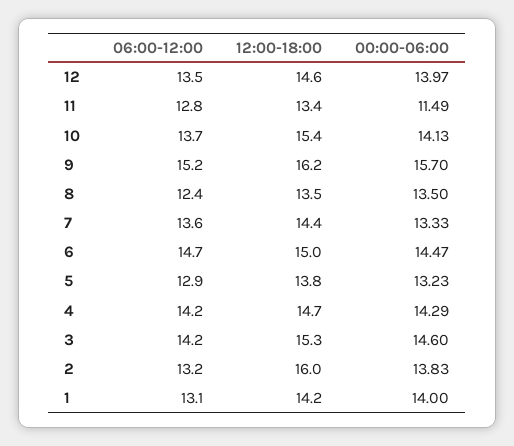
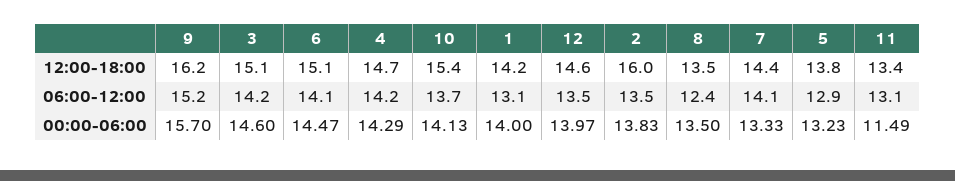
  {
    "06:00-12:00": {
      "12": 13.5,
-     "11": 12.8,
+     "11": 13.1,
      "10": 13.7,
      "9": 15.2,
      "8": 12.4,
-     "7": 13.6,
+     "7": 14.1,
-     "6": 14.7,
+     "6": 14.1,
      "5": 12.9,
      "4": 14.2,
      "3": 14.2,
-     "2": 13.2,
+     "2": 13.5,
      "1": 13.1
    },
    "12:00-18:00": {
      "12": 14.6,
      "11": 13.4,
      "10": 15.4,
      "9": 16.2,
      "8": 13.5,
      "7": 14.4,
-     "6": 15,
+     "6": 15.1,
      "5": 13.8,
      "4": 14.7,
-     "3": 15.3,
+     "3": 15.1,
      "2": 16,
      "1": 14.2
    },
    "00:00-06:00": {
      "12": 13.97,
      "11": 11.49,
      "10": 14.13,
      "9": 15.7,
      "8": 13.5,
      "7": 13.33,
      "6": 14.47,
      "5": 13.23,
      "4": 14.29,
      "3": 14.6,
      "2": 13.83,
      "1": 14
    }
  }

